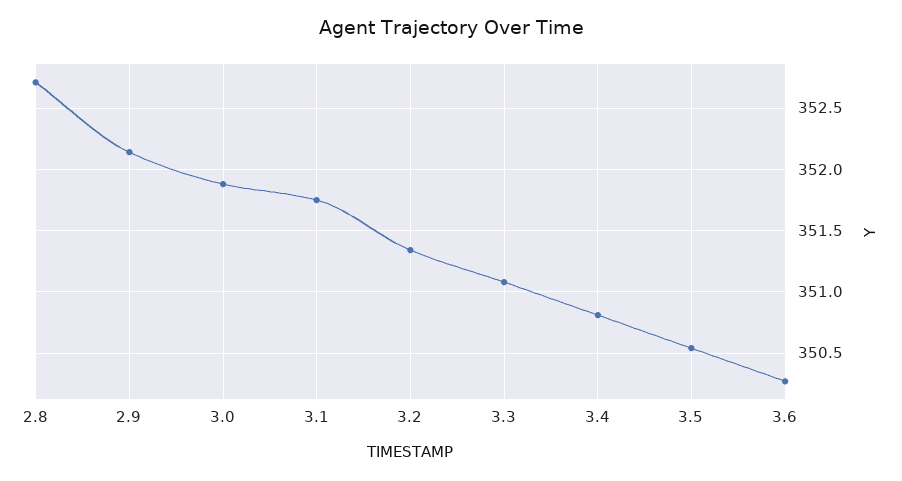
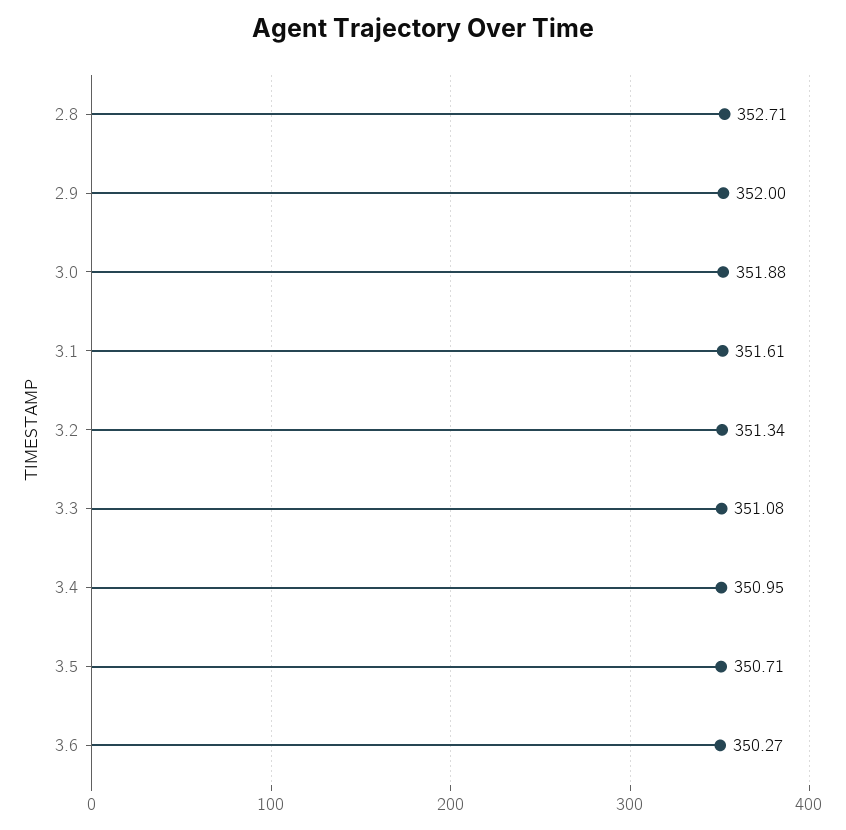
  {
    "2.8": 352.71,
-   "2.9": 352.15,
+   "2.9": 352,
    "3.0": 351.88,
-   "3.1": 351.75,
+   "3.1": 351.61,
    "3.2": 351.34,
    "3.3": 351.08,
-   "3.4": 350.8,
+   "3.4": 350.95,
-   "3.5": 350.55,
+   "3.5": 350.71,
    "3.6": 350.27
  }

